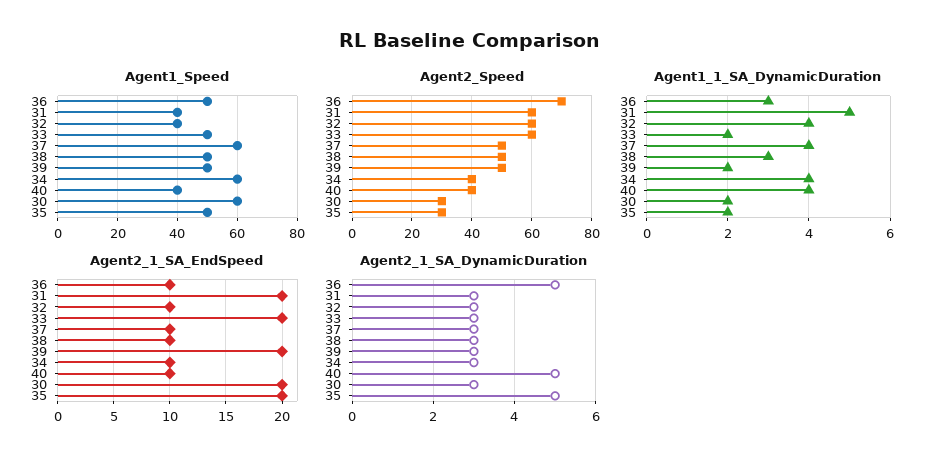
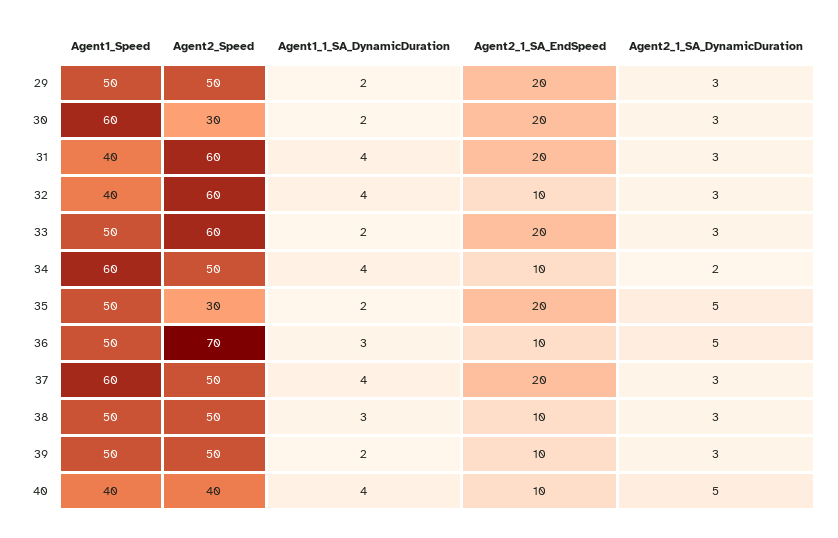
  {
    "Agent1_Speed": {
      "36": 50,
      "31": 40,
      "32": 40,
      "33": 50,
      "37": 60,
      "38": 50,
      "39": 50,
      "34": 60,
      "40": 40,
      "30": 60,
-     "35": 50
+     "35": 50,
+     "29": 50
    },
    "Agent2_Speed": {
      "36": 70,
      "31": 60,
      "32": 60,
      "33": 60,
      "37": 50,
      "38": 50,
      "39": 50,
-     "34": 40,
+     "34": 50,
      "40": 40,
      "30": 30,
-     "35": 30
+     "35": 30,
+     "29": 50
    },
    "Agent1_1_SA_DynamicDuration": {
      "36": 3,
-     "31": 5,
+     "31": 4,
      "32": 4,
      "33": 2,
      "37": 4,
      "38": 3,
      "39": 2,
      "34": 4,
      "40": 4,
      "30": 2,
-     "35": 2
+     "35": 2,
+     "29": 2
    },
    "Agent2_1_SA_EndSpeed": {
      "36": 10,
      "31": 20,
      "32": 10,
      "33": 20,
-     "37": 10,
+     "37": 20,
      "38": 10,
-     "39": 20,
+     "39": 10,
      "34": 10,
      "40": 10,
      "30": 20,
-     "35": 20
+     "35": 20,
+     "29": 20
    },
    "Agent2_1_SA_DynamicDuration": {
      "36": 5,
      "31": 3,
      "32": 3,
      "33": 3,
      "37": 3,
      "38": 3,
      "39": 3,
-     "34": 3,
+     "34": 2,
      "40": 5,
      "30": 3,
-     "35": 5
+     "35": 5,
+     "29": 3
    }
  }

